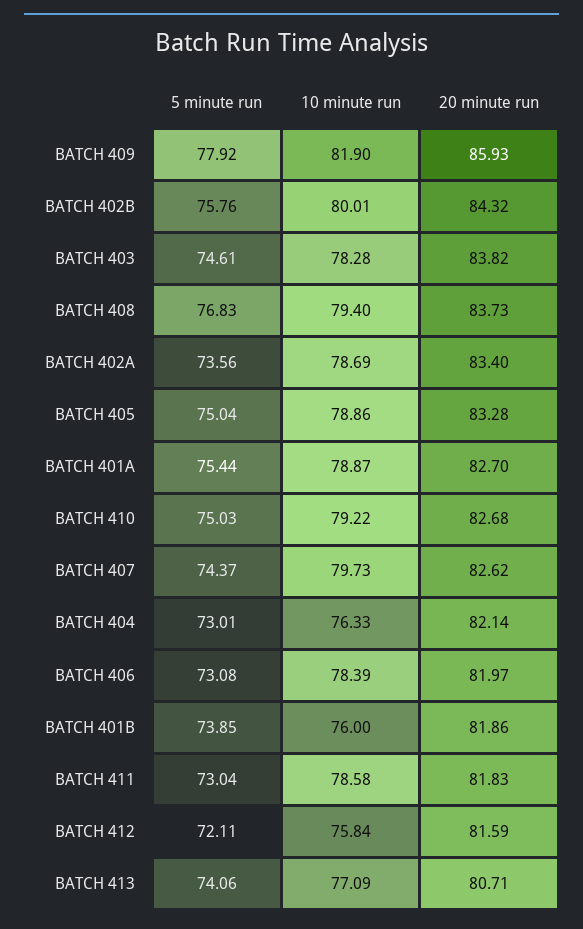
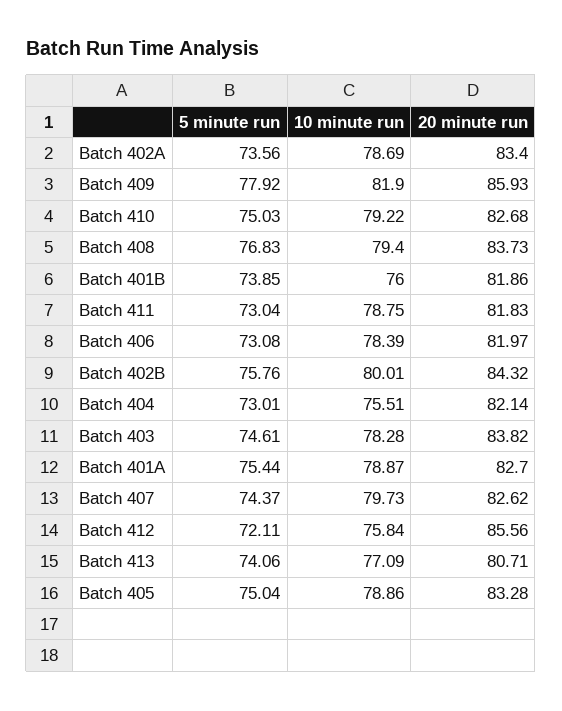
  {
    "5 minute run": {
      "BATCH 409": 77.92,
      "BATCH 402B": 75.76,
      "BATCH 403": 74.61,
      "BATCH 408": 76.83,
      "BATCH 402A": 73.56,
      "BATCH 405": 75.04,
      "BATCH 401A": 75.44,
      "BATCH 410": 75.03,
      "BATCH 407": 74.37,
      "BATCH 404": 73.01,
      "BATCH 406": 73.08,
      "BATCH 401B": 73.85,
      "BATCH 411": 73.04,
      "BATCH 412": 72.11,
      "BATCH 413": 74.06
    },
    "10 minute run": {
      "BATCH 409": 81.9,
      "BATCH 402B": 80.01,
      "BATCH 403": 78.28,
      "BATCH 408": 79.4,
      "BATCH 402A": 78.69,
      "BATCH 405": 78.86,
      "BATCH 401A": 78.87,
      "BATCH 410": 79.22,
      "BATCH 407": 79.73,
-     "BATCH 404": 76.33,
+     "BATCH 404": 75.51,
      "BATCH 406": 78.39,
      "BATCH 401B": 76,
-     "BATCH 411": 78.58,
+     "BATCH 411": 78.75,
      "BATCH 412": 75.84,
      "BATCH 413": 77.09
    },
    "20 minute run": {
      "BATCH 409": 85.93,
      "BATCH 402B": 84.32,
      "BATCH 403": 83.82,
      "BATCH 408": 83.73,
      "BATCH 402A": 83.4,
      "BATCH 405": 83.28,
      "BATCH 401A": 82.7,
      "BATCH 410": 82.68,
      "BATCH 407": 82.62,
      "BATCH 404": 82.14,
      "BATCH 406": 81.97,
      "BATCH 401B": 81.86,
      "BATCH 411": 81.83,
-     "BATCH 412": 81.59,
+     "BATCH 412": 85.56,
      "BATCH 413": 80.71
    }
  }

